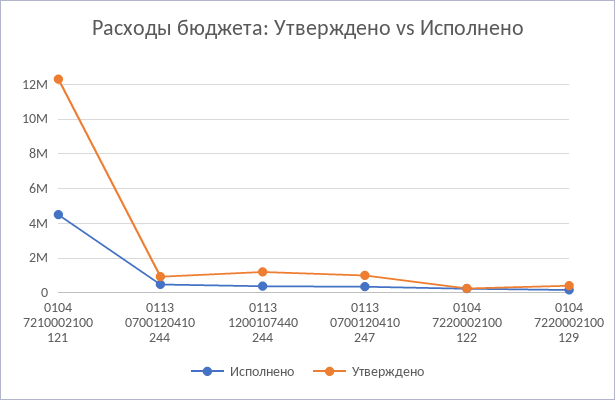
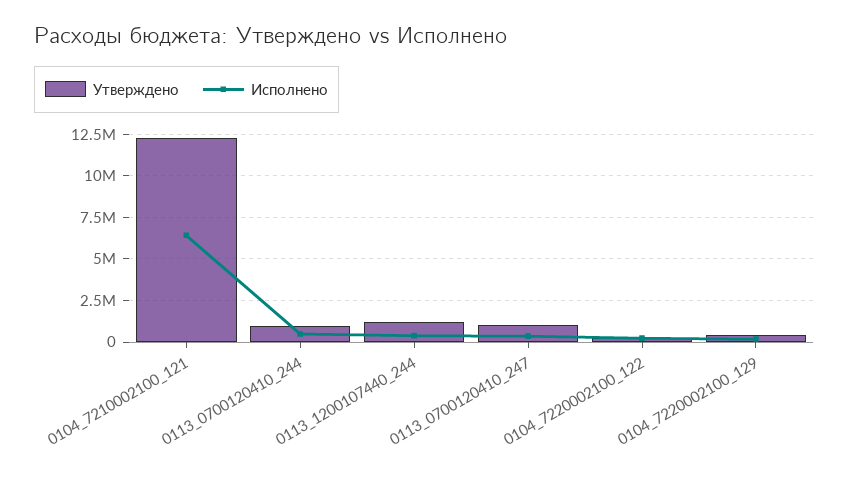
  {
    "Исполнено": {
-     "0104 7210002100 121": 4500000,
+     "0104 7210002100 121": 6500000,
      "0113 0700120410 244": 500000,
      "0113 1200107440 244": 500000,
      "0113 0700120410 247": 500000,
      "0104 7220002100 122": 0,
      "0104 7220002100 129": 0
    },
    "Утверждено": {
      "0104 7210002100 121": 12500000,
      "0113 0700120410 244": 1000000,
      "0113 1200107440 244": 1000000,
      "0113 0700120410 247": 1000000,
      "0104 7220002100 122": 500000,
      "0104 7220002100 129": 500000
    }
  }

